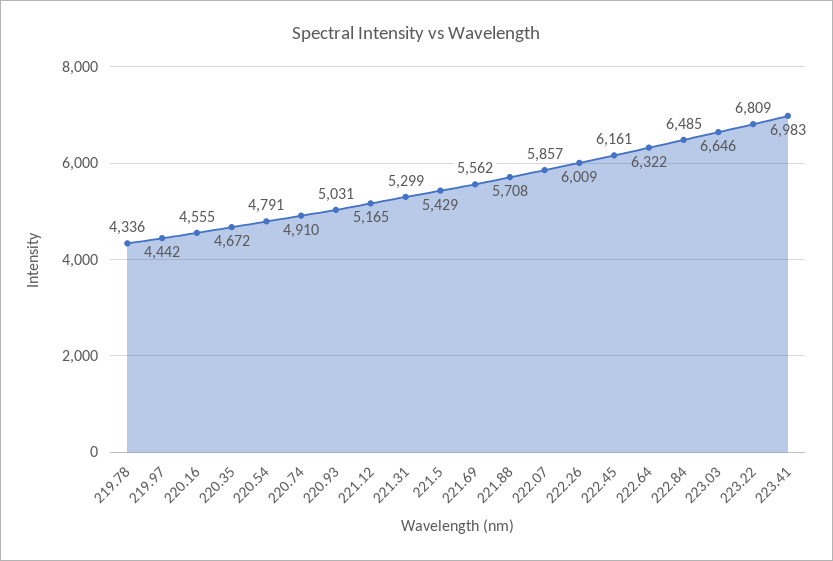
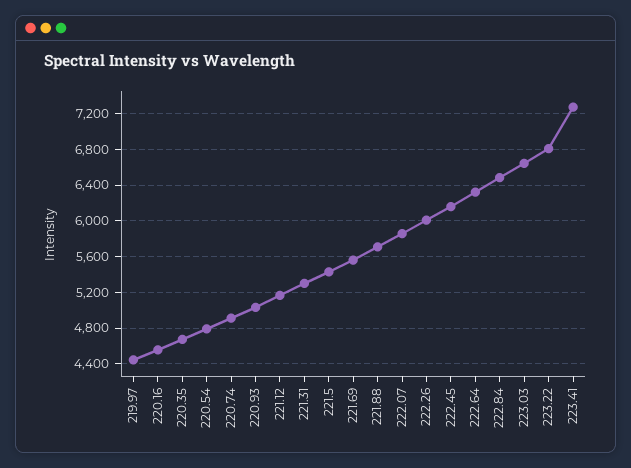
  {
-   "219.78": 4336,
    "219.97": 4442,
    "220.16": 4555,
    "220.35": 4672,
    "220.54": 4791,
    "220.74": 4910,
    "220.93": 5031,
    "221.12": 5165,
    "221.31": 5299,
    "221.5": 5429,
    "221.69": 5562,
    "221.88": 5708,
    "222.07": 5857,
    "222.26": 6009,
    "222.45": 6161,
    "222.64": 6322,
    "222.84": 6485,
    "223.03": 6646,
    "223.22": 6809,
-   "223.41": 6983
+   "223.41": 7300
  }

